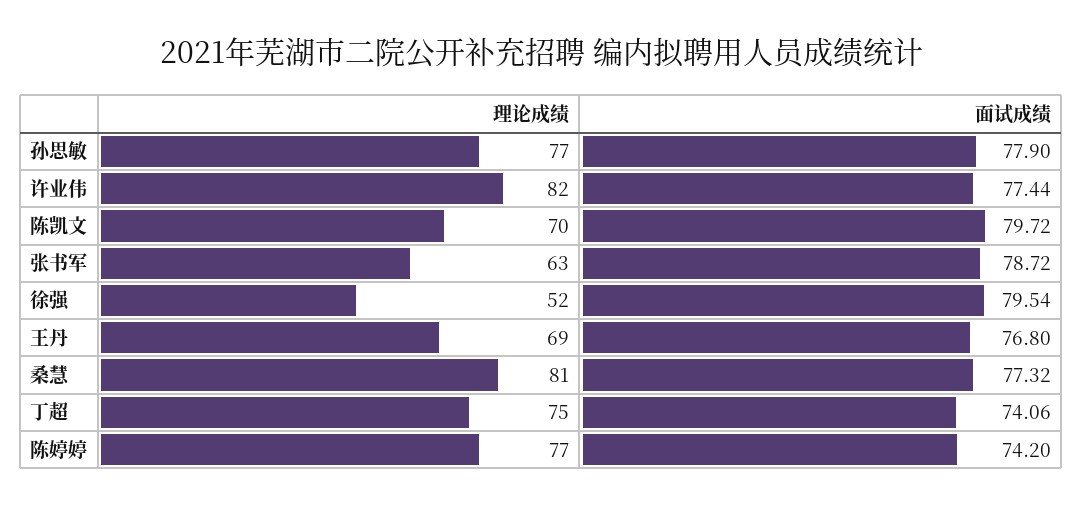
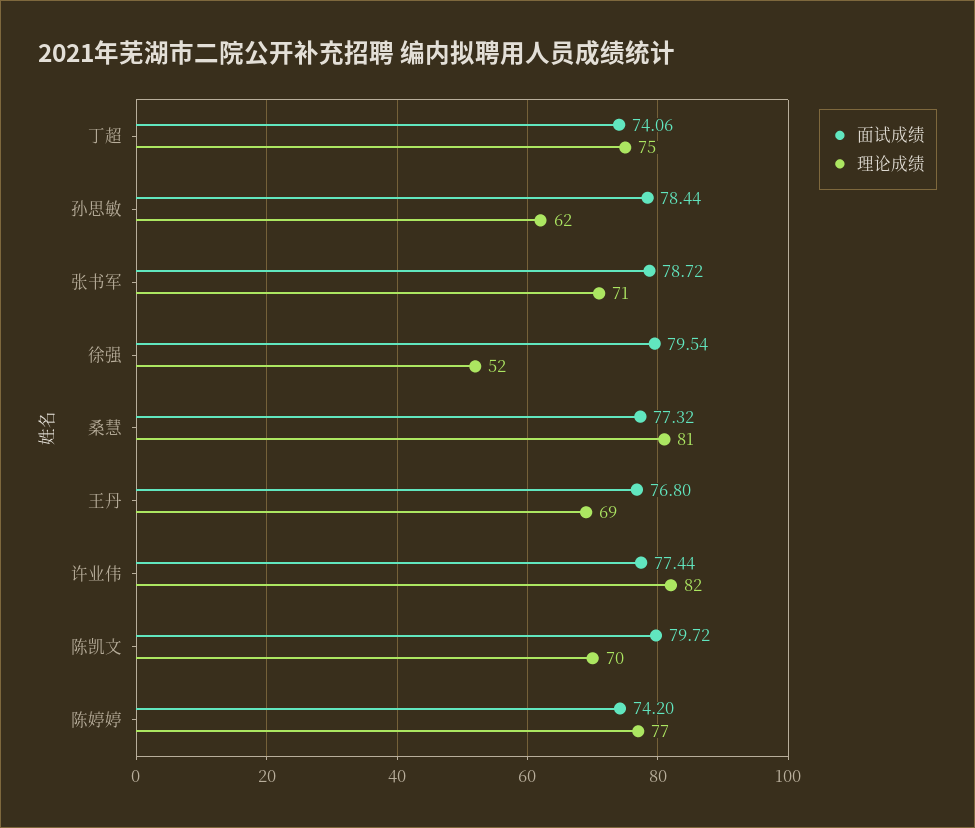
  {
    "理论成绩": {
-     "孙思敏": 77,
+     "孙思敏": 62,
      "许业伟": 82,
      "陈凯文": 70,
-     "张书军": 63,
+     "张书军": 71,
      "徐强": 52,
      "王丹": 69,
      "桑慧": 81,
      "丁超": 75,
      "陈婷婷": 77
    },
    "面试成绩": {
-     "孙思敏": 77.9,
+     "孙思敏": 78.44,
      "许业伟": 77.44,
      "陈凯文": 79.72,
      "张书军": 78.72,
      "徐强": 79.54,
      "王丹": 76.8,
      "桑慧": 77.32,
      "丁超": 74.06,
      "陈婷婷": 74.2
    }
  }

